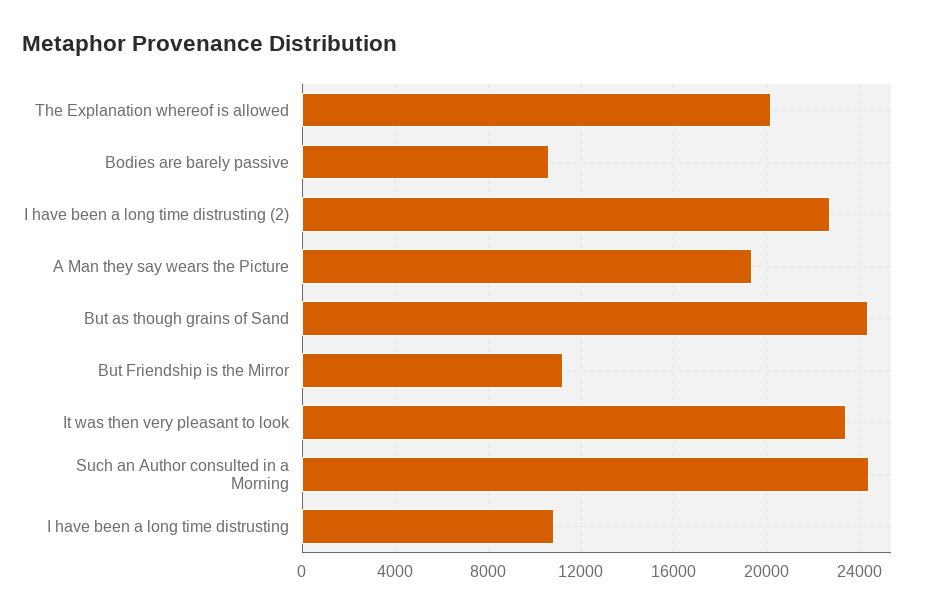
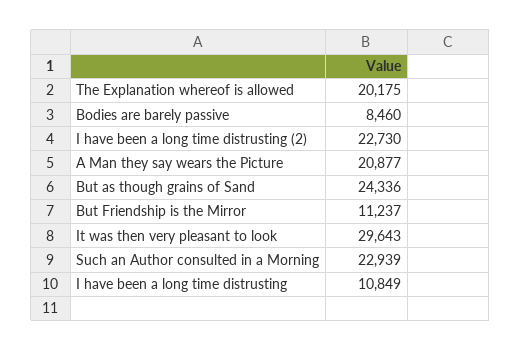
  {
    "The Explanation whereof is allowed": 20175,
-   "Bodies are barely passive": 10500,
+   "Bodies are barely passive": 8460,
    "I have been a long time distrusting (2)": 22730,
-   "A Man they say wears the Picture": 19500,
+   "A Man they say wears the Picture": 20877,
    "But as though grains of Sand": 24336,
    "But Friendship is the Mirror": 11237,
-   "It was then very pleasant to look": 23500,
+   "It was then very pleasant to look": 29643,
-   "Such an Author consulted in a Morning": 24500,
+   "Such an Author consulted in a Morning": 22939,
    "I have been a long time distrusting": 10849
  }

